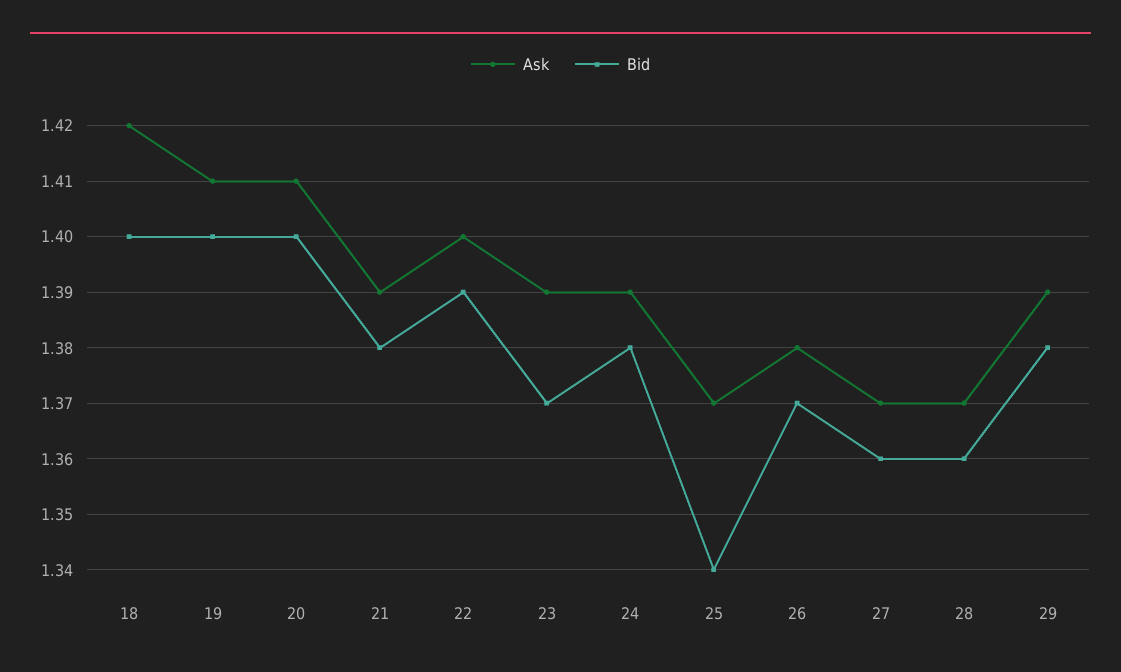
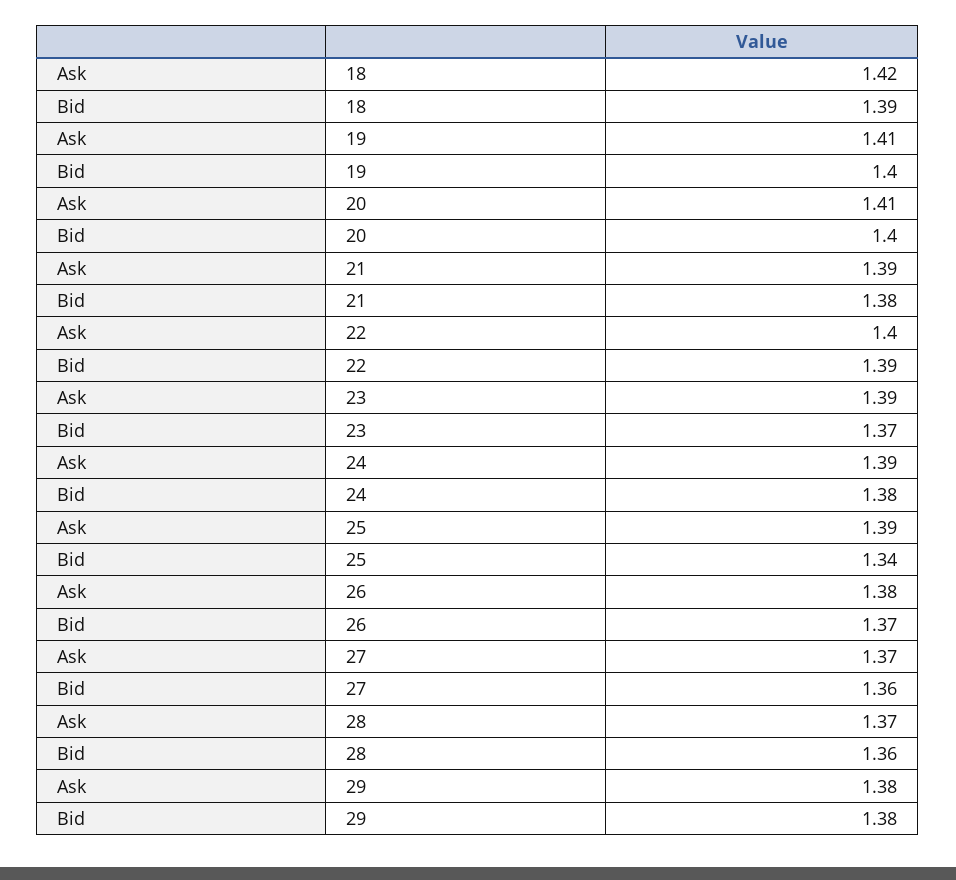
  {
    "Ask": {
      "18": 1.42,
      "19": 1.41,
      "20": 1.41,
      "21": 1.39,
      "22": 1.4,
      "23": 1.39,
      "24": 1.39,
-     "25": 1.37,
+     "25": 1.39,
      "26": 1.38,
      "27": 1.37,
      "28": 1.37,
-     "29": 1.39
+     "29": 1.38
    },
    "Bid": {
-     "18": 1.4,
+     "18": 1.39,
      "19": 1.4,
      "20": 1.4,
      "21": 1.38,
      "22": 1.39,
      "23": 1.37,
      "24": 1.38,
      "25": 1.34,
      "26": 1.37,
      "27": 1.36,
      "28": 1.36,
      "29": 1.38
    }
  }

